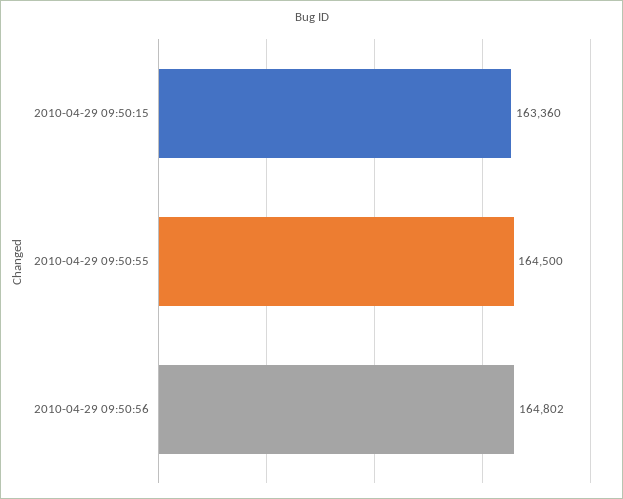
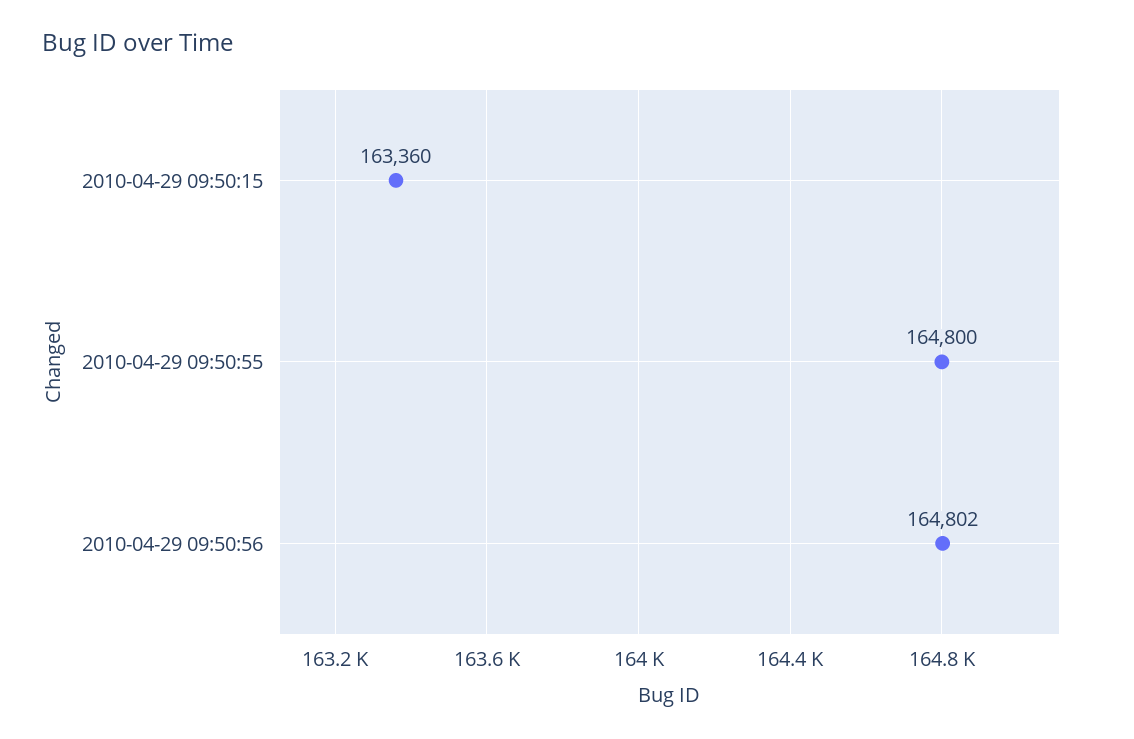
  {
    "2010-04-29 09:50:15": 163360,
-   "2010-04-29 09:50:55": 164500,
+   "2010-04-29 09:50:55": 164800,
    "2010-04-29 09:50:56": 164802
  }

